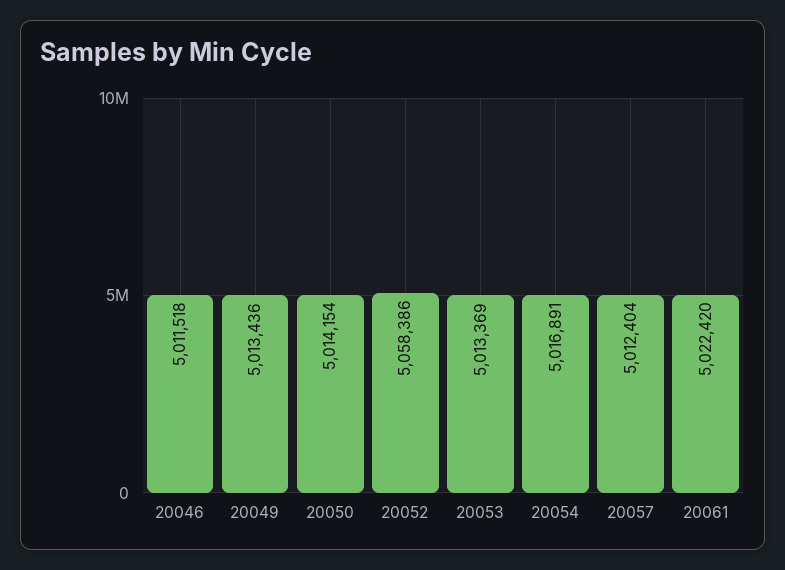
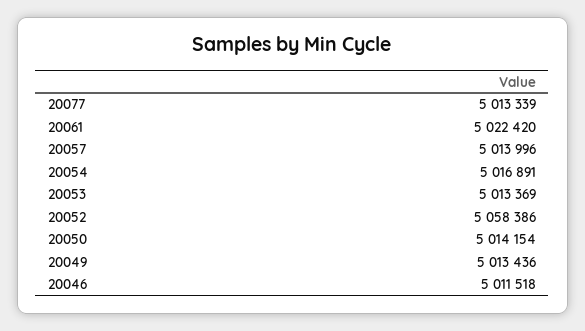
  {
    "20046": 5011518,
    "20049": 5013436,
    "20050": 5014154,
    "20052": 5058386,
    "20053": 5013369,
    "20054": 5016891,
-   "20057": 5012404,
+   "20057": 5013996,
-   "20061": 5022420
+   "20061": 5022420,
+   "20077": 5013339
  }

